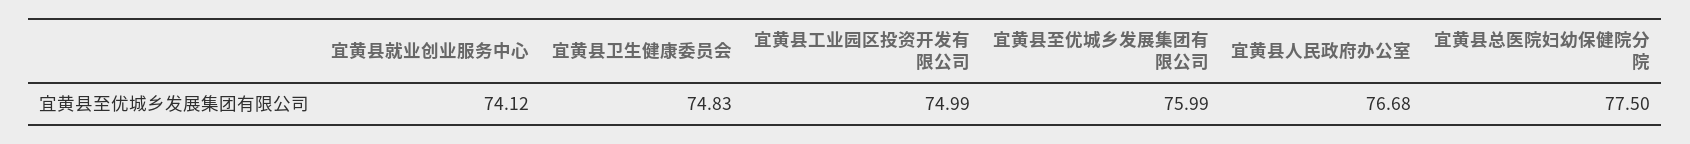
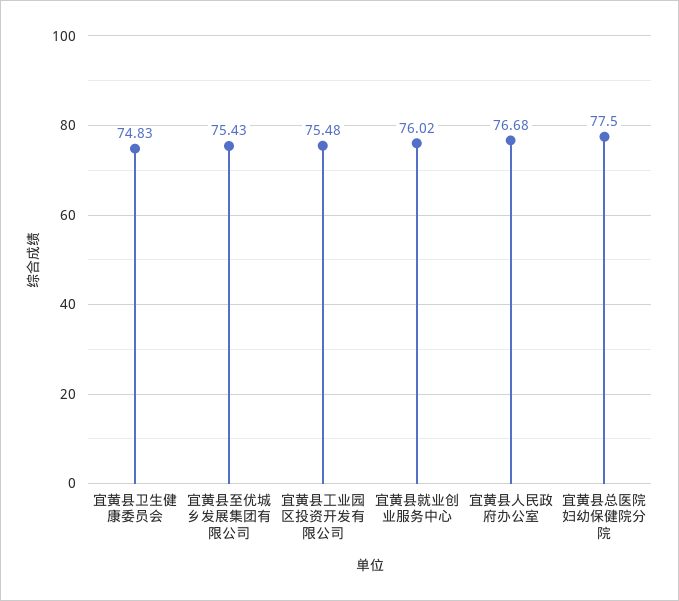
  {
-   "宜黄县就业创业服务中心": 74.12,
+   "宜黄县就业创业服务中心": 76.02,
    "宜黄县卫生健康委员会": 74.83,
-   "宜黄县工业园区投资开发有限公司": 74.99,
+   "宜黄县工业园区投资开发有限公司": 75.48,
-   "宜黄县至优城乡发展集团有限公司": 75.99,
+   "宜黄县至优城乡发展集团有限公司": 75.43,
    "宜黄县人民政府办公室": 76.68,
    "宜黄县总医院妇幼保健院分院": 77.5
  }

